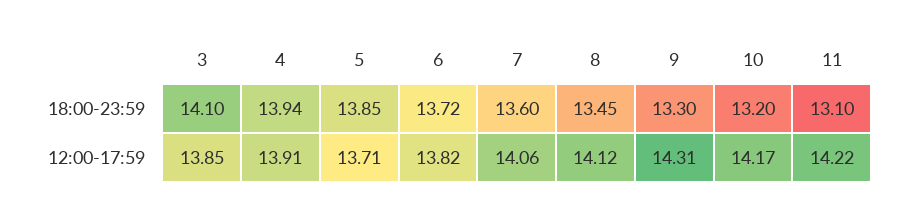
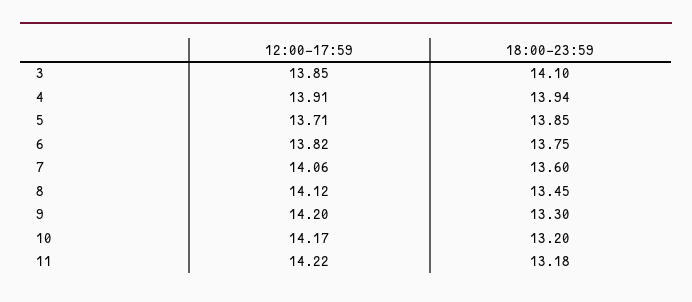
  {
    "3": {
      "18:00-23:59": 14.1,
      "12:00-17:59": 13.85
    },
    "4": {
      "18:00-23:59": 13.94,
      "12:00-17:59": 13.91
    },
    "5": {
      "18:00-23:59": 13.85,
      "12:00-17:59": 13.71
    },
    "6": {
-     "18:00-23:59": 13.72,
+     "18:00-23:59": 13.75,
      "12:00-17:59": 13.82
    },
    "7": {
      "18:00-23:59": 13.6,
      "12:00-17:59": 14.06
    },
    "8": {
      "18:00-23:59": 13.45,
      "12:00-17:59": 14.12
    },
    "9": {
      "18:00-23:59": 13.3,
-     "12:00-17:59": 14.31
+     "12:00-17:59": 14.2
    },
    "10": {
      "18:00-23:59": 13.2,
      "12:00-17:59": 14.17
    },
    "11": {
-     "18:00-23:59": 13.1,
+     "18:00-23:59": 13.18,
      "12:00-17:59": 14.22
    }
  }

